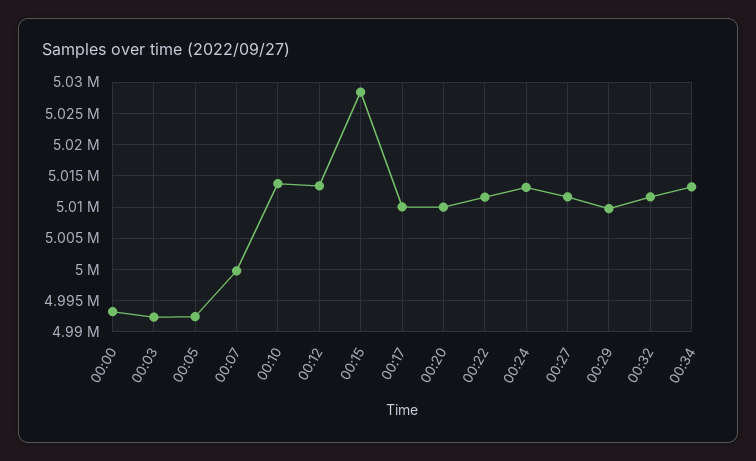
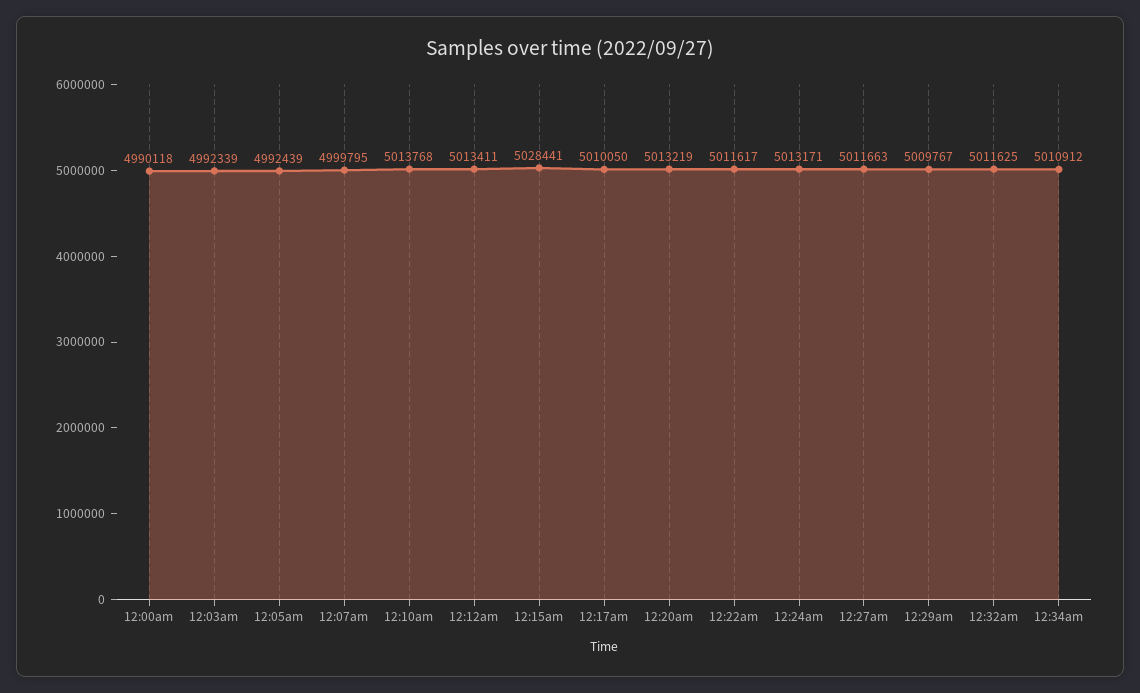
  {
-   "00:00": 4993000,
+   "00:00": 4990118,
    "00:03": 4992339,
    "00:05": 4992439,
    "00:07": 4999795,
    "00:10": 5013768,
    "00:12": 5013411,
    "00:15": 5028441,
    "00:17": 5010050,
-   "00:20": 5010000,
+   "00:20": 5013219,
    "00:22": 5011617,
    "00:24": 5013171,
    "00:27": 5011663,
    "00:29": 5009767,
    "00:32": 5011625,
-   "00:34": 5013000
+   "00:34": 5010912
  }

